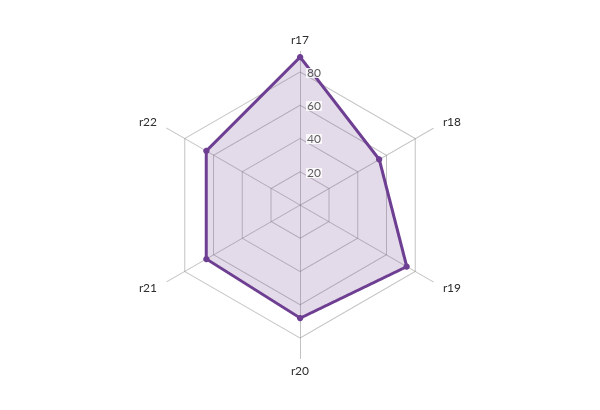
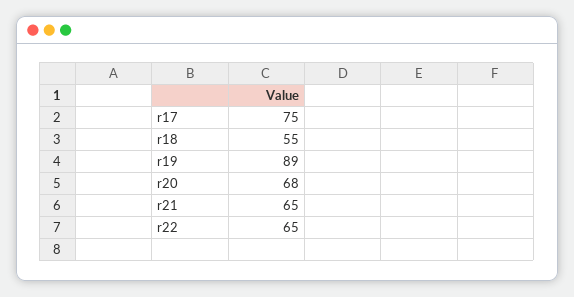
  {
-   "r17": 90,
+   "r17": 75,
    "r18": 55,
-   "r19": 75,
+   "r19": 89,
    "r20": 68,
    "r21": 65,
    "r22": 65
  }

